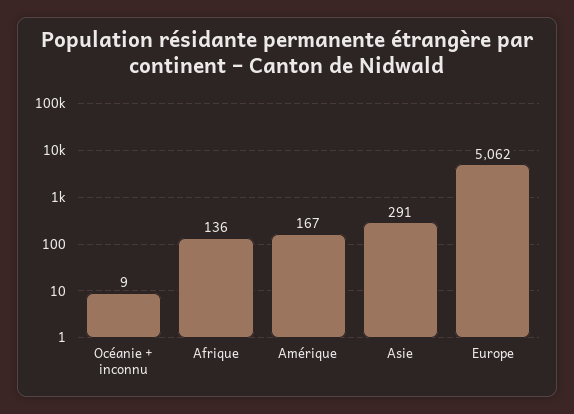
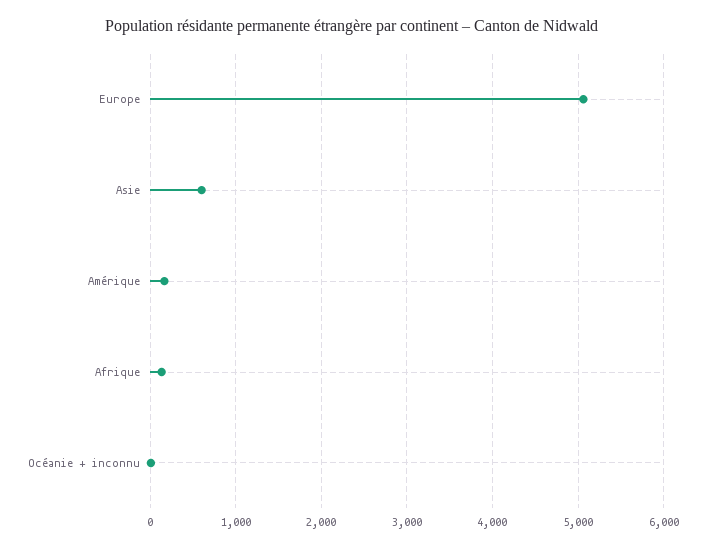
  {
    "Océanie + inconnu": 9,
    "Afrique": 136,
    "Amérique": 167,
-   "Asie": 291,
+   "Asie": 600,
    "Europe": 5062
  }

